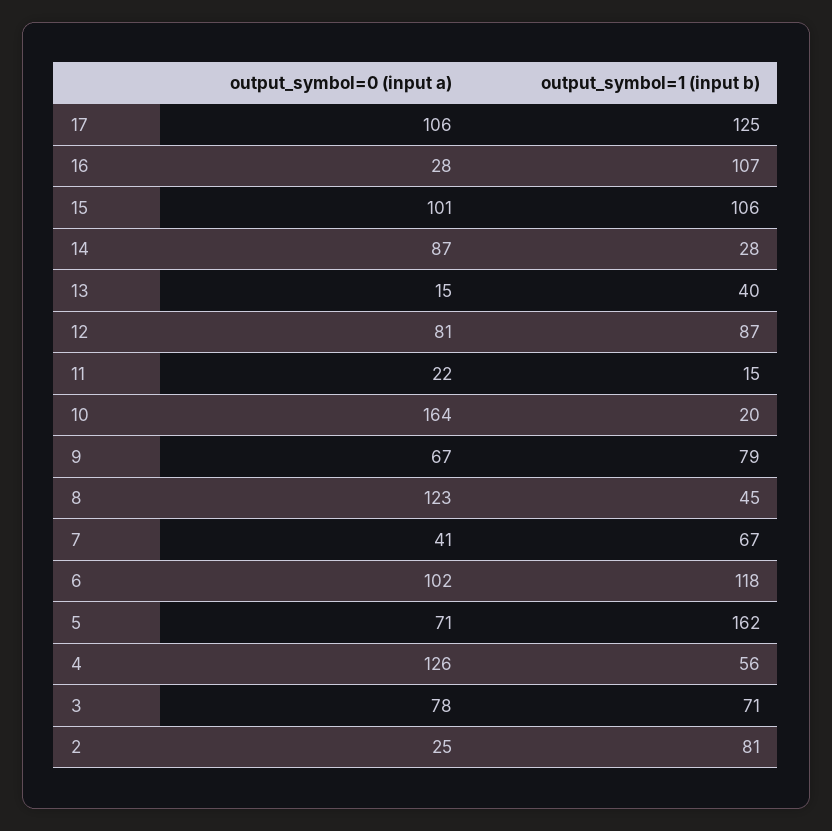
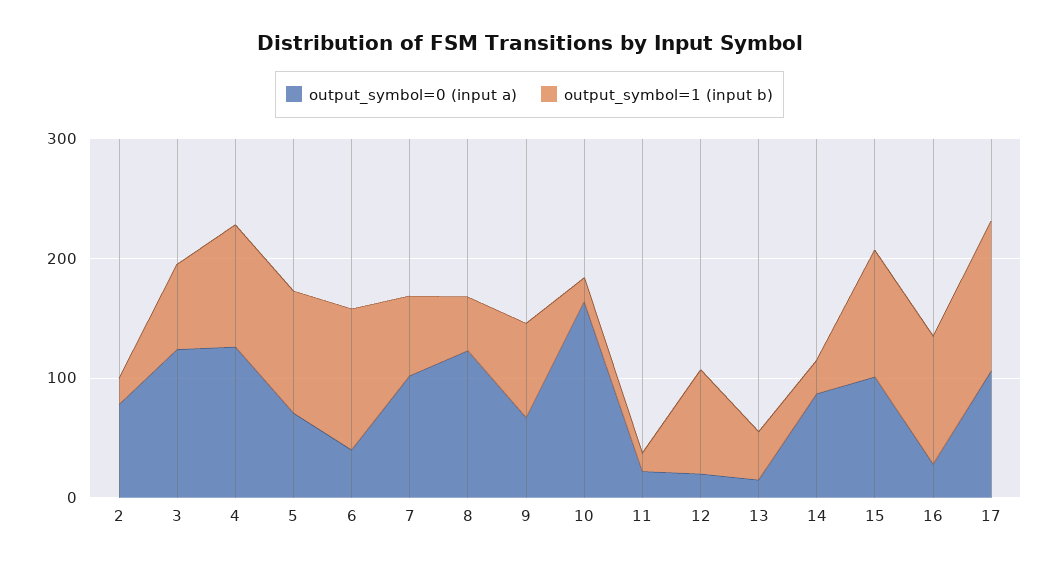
  {
    "output_symbol=0 (input a)": {
      "17": 106,
      "16": 28,
      "15": 101,
      "14": 87,
      "13": 15,
-     "12": 81,
+     "12": 20,
      "11": 22,
      "10": 164,
      "9": 67,
      "8": 123,
-     "7": 41,
+     "7": 100,
-     "6": 102,
+     "6": 40,
      "5": 71,
      "4": 126,
-     "3": 78,
+     "3": 120,
-     "2": 25
+     "2": 80
    },
    "output_symbol=1 (input b)": {
      "17": 125,
      "16": 107,
      "15": 106,
      "14": 28,
      "13": 40,
      "12": 87,
      "11": 15,
      "10": 20,
      "9": 79,
      "8": 45,
      "7": 67,
      "6": 118,
-     "5": 162,
+     "5": 100,
-     "4": 56,
+     "4": 100,
      "3": 71,
-     "2": 81
+     "2": 20
    }
  }

